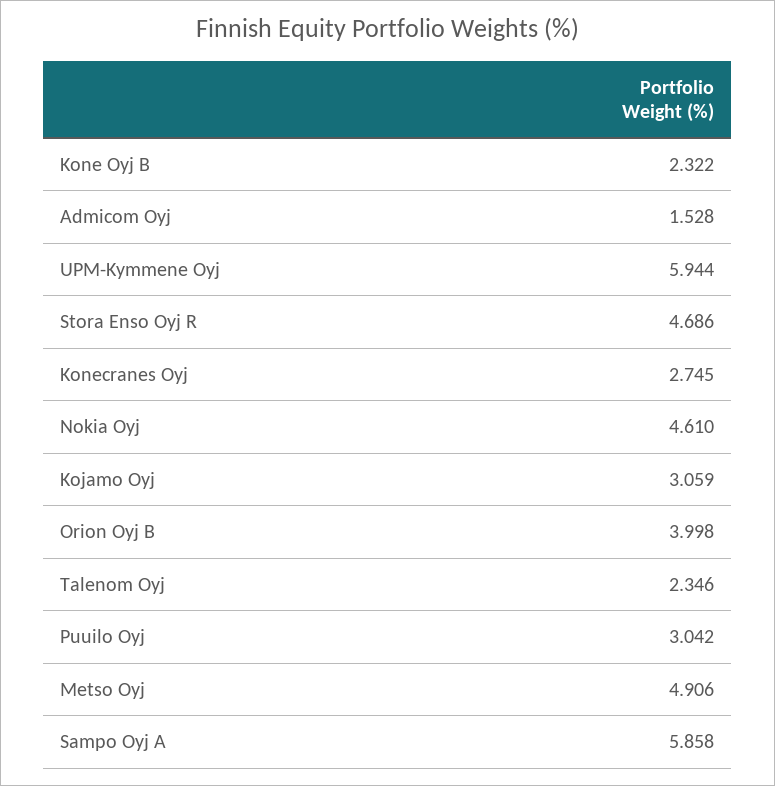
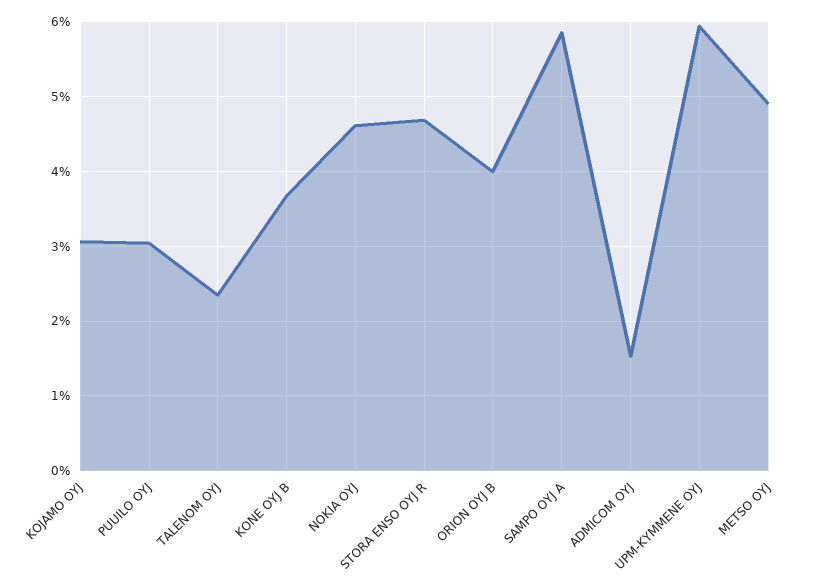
  {
-   "Kone Oyj B": 2.322,
+   "Kone Oyj B": 3.7,
    "Admicom Oyj": 1.528,
    "UPM-Kymmene Oyj": 5.944,
    "Stora Enso Oyj R": 4.686,
-   "Konecranes Oyj": 2.745,
    "Nokia Oyj": 4.61,
    "Kojamo Oyj": 3.059,
    "Orion Oyj B": 3.998,
    "Talenom Oyj": 2.346,
    "Puuilo Oyj": 3.042,
    "Metso Oyj": 4.906,
    "Sampo Oyj A": 5.858
  }

